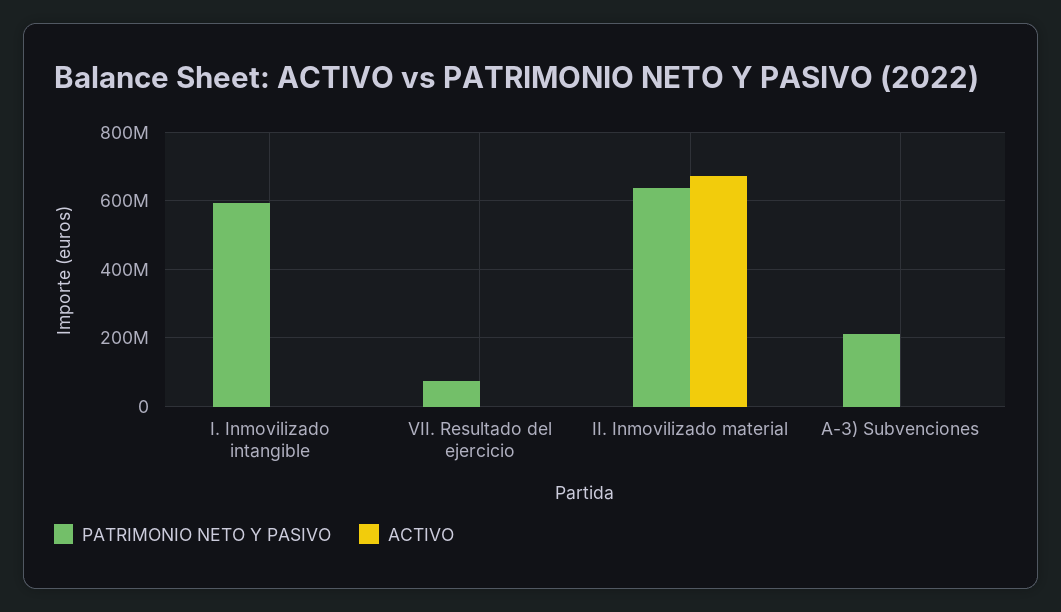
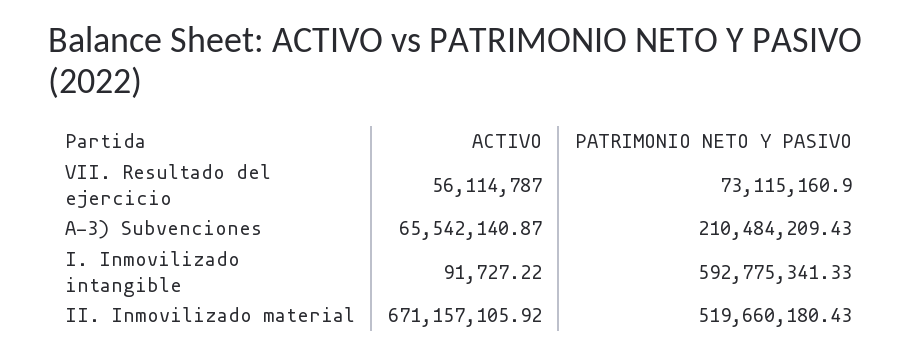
  {
    "PATRIMONIO NETO Y PASIVO": {
      "I. Inmovilizado intangible": 592775341.33,
      "VII. Resultado del ejercicio": 73115160.9,
-     "II. Inmovilizado material": 640000000,
+     "II. Inmovilizado material": 519660180.43,
      "A-3) Subvenciones": 210484209.43
    },
    "ACTIVO": {
      "I. Inmovilizado intangible": 91727.22,
-     "VII. Resultado del ejercicio": 0,
+     "VII. Resultado del ejercicio": 56114787,
      "II. Inmovilizado material": 671157105.92,
-     "A-3) Subvenciones": 0
+     "A-3) Subvenciones": 65542140.87
    }
  }

